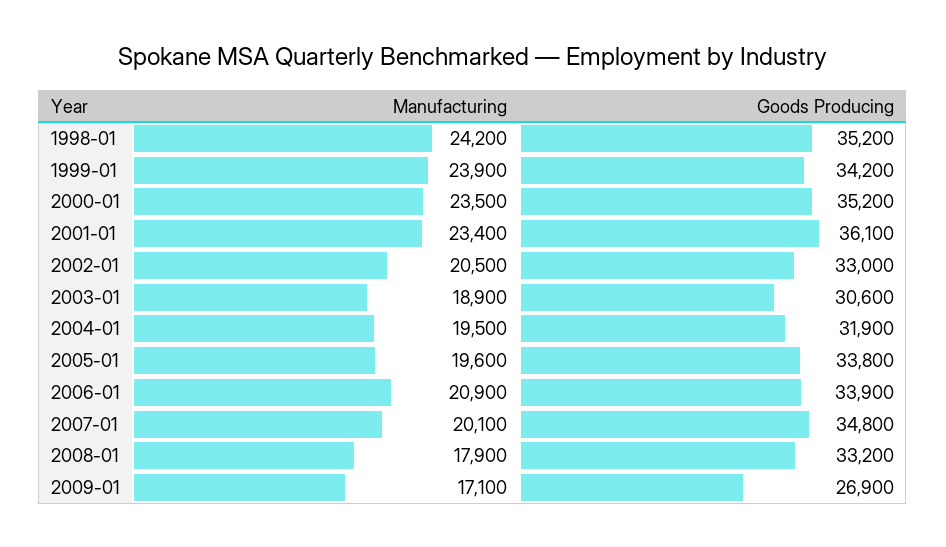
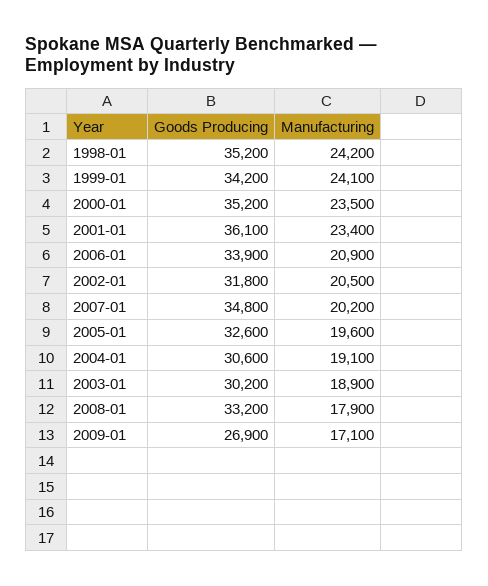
  {
    "Manufacturing": {
      "1998-01": 24200,
-     "1999-01": 23900,
+     "1999-01": 24100,
      "2000-01": 23500,
      "2001-01": 23400,
      "2002-01": 20500,
      "2003-01": 18900,
-     "2004-01": 19500,
+     "2004-01": 19100,
      "2005-01": 19600,
      "2006-01": 20900,
-     "2007-01": 20100,
+     "2007-01": 20200,
      "2008-01": 17900,
      "2009-01": 17100
    },
    "Goods Producing": {
      "1998-01": 35200,
      "1999-01": 34200,
      "2000-01": 35200,
      "2001-01": 36100,
-     "2002-01": 33000,
+     "2002-01": 31800,
-     "2003-01": 30600,
+     "2003-01": 30200,
-     "2004-01": 31900,
+     "2004-01": 30600,
-     "2005-01": 33800,
+     "2005-01": 32600,
      "2006-01": 33900,
      "2007-01": 34800,
      "2008-01": 33200,
      "2009-01": 26900
    }
  }

